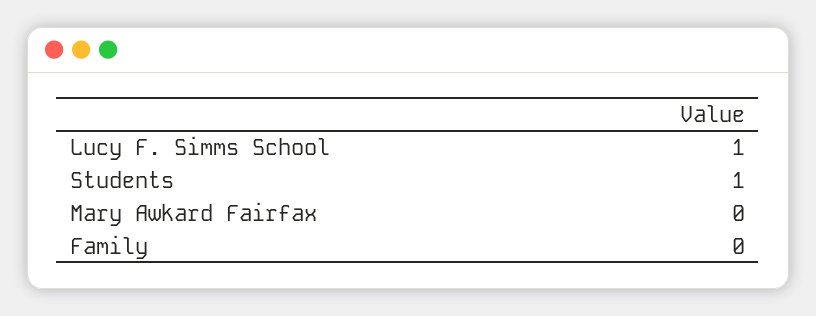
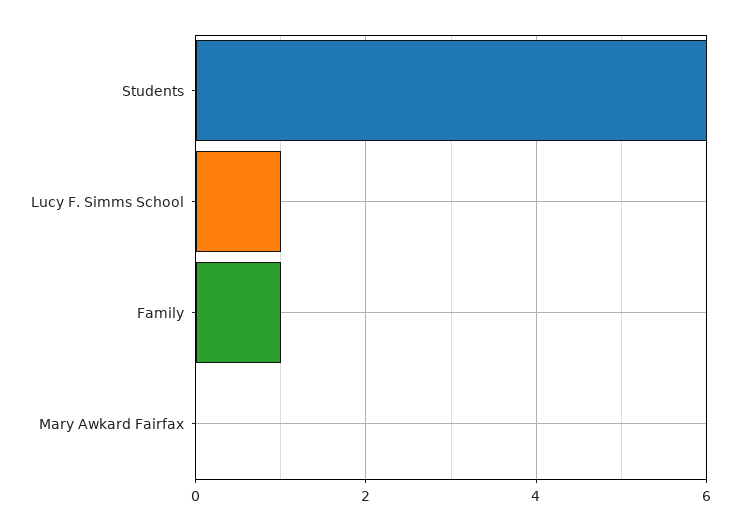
  {
    "Lucy F. Simms School": 1,
-   "Students": 1,
+   "Students": 6,
    "Mary Awkard Fairfax": 0,
-   "Family": 0
+   "Family": 1
  }

